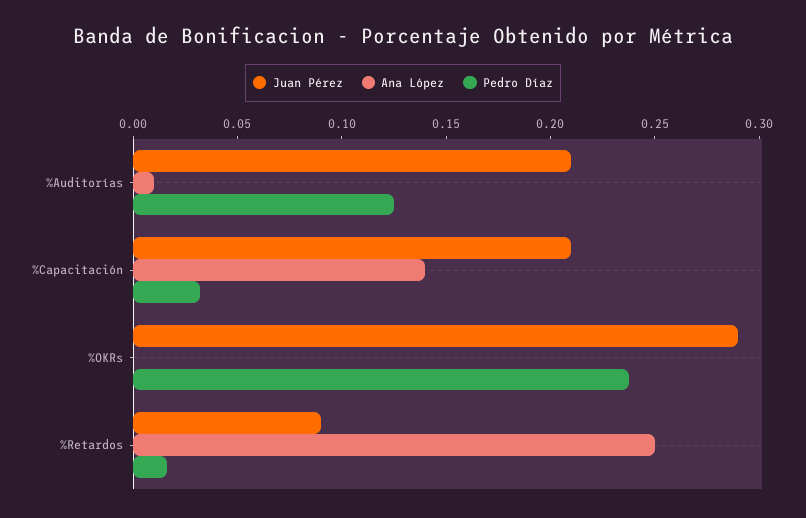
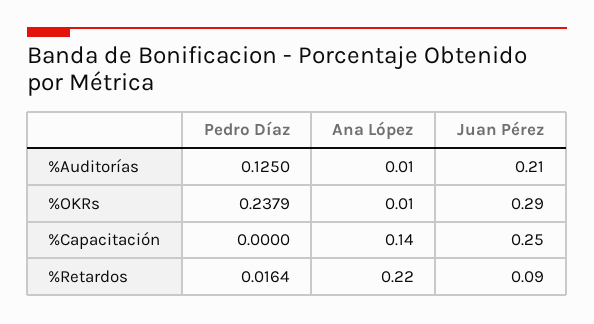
  {
    "Juan Pérez": {
      "%Auditorías": 0.21,
-     "%Capacitación": 0.21,
+     "%Capacitación": 0.25,
      "%OKRs": 0.29,
      "%Retardos": 0.09
    },
    "Ana López": {
      "%Auditorías": 0.01,
      "%Capacitación": 0.14,
-     "%OKRs": 0,
+     "%OKRs": 0.01,
-     "%Retardos": 0.25
+     "%Retardos": 0.22
    },
    "Pedro Díaz": {
      "%Auditorías": 0.125,
-     "%Capacitación": 0.03,
+     "%Capacitación": 0,
      "%OKRs": 0.2379,
      "%Retardos": 0.0164
    }
  }

